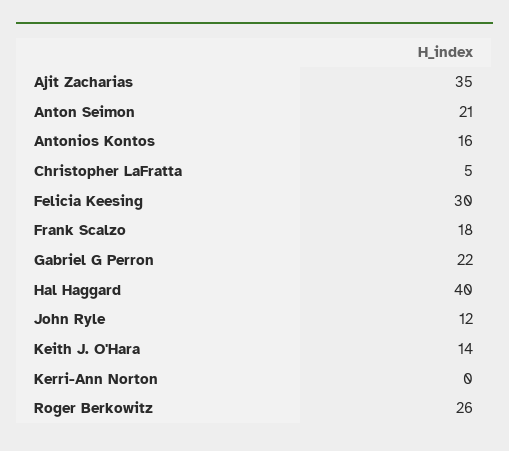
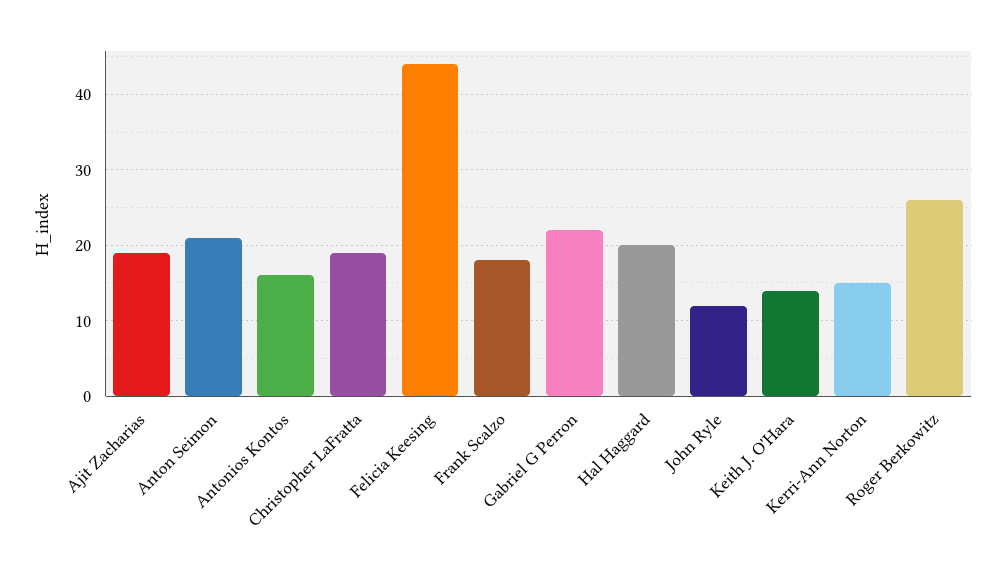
  {
-   "Ajit Zacharias": 35,
+   "Ajit Zacharias": 19,
    "Anton Seimon": 21,
    "Antonios Kontos": 16,
-   "Christopher LaFratta": 5,
+   "Christopher LaFratta": 19,
-   "Felicia Keesing": 30,
+   "Felicia Keesing": 44,
    "Frank Scalzo": 18,
    "Gabriel G Perron": 22,
-   "Hal Haggard": 40,
+   "Hal Haggard": 20,
    "John Ryle": 12,
    "Keith J. O'Hara": 14,
-   "Kerri-Ann Norton": 0,
+   "Kerri-Ann Norton": 15,
    "Roger Berkowitz": 26
  }

